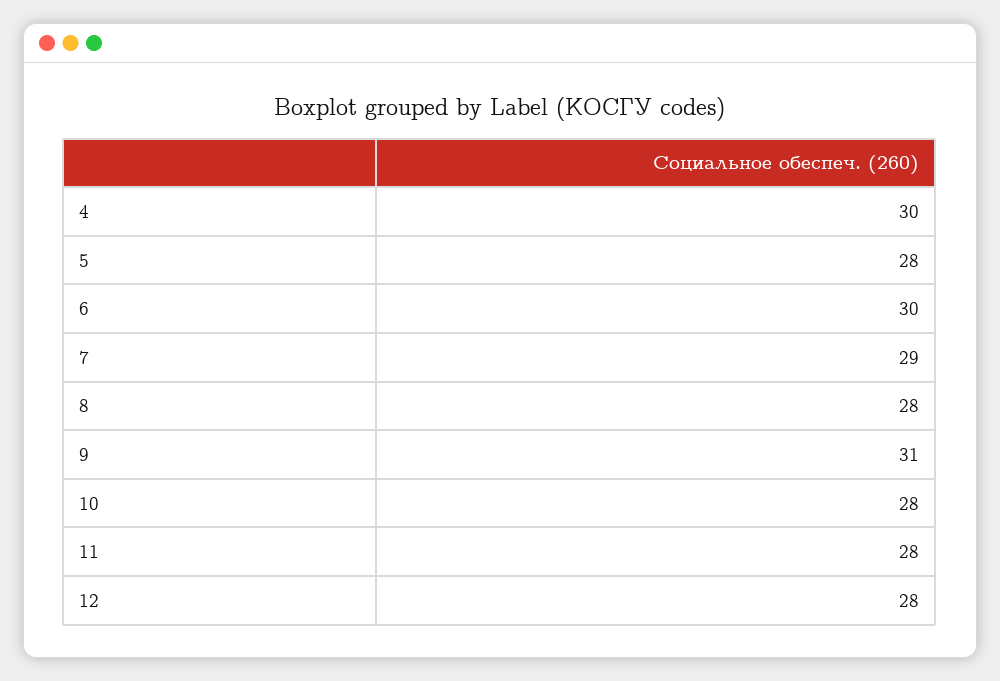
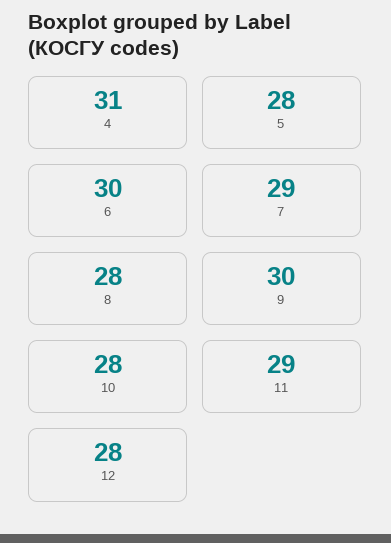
  {
-   "4": 30,
+   "4": 31,
    "5": 28,
    "6": 30,
    "7": 29,
    "8": 28,
-   "9": 31,
+   "9": 30,
    "10": 28,
-   "11": 28,
+   "11": 29,
    "12": 28
  }

